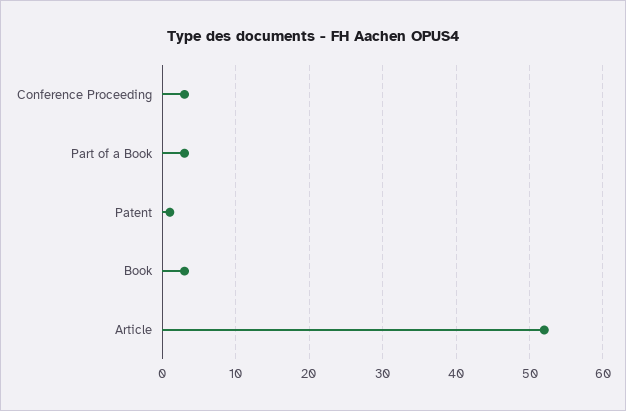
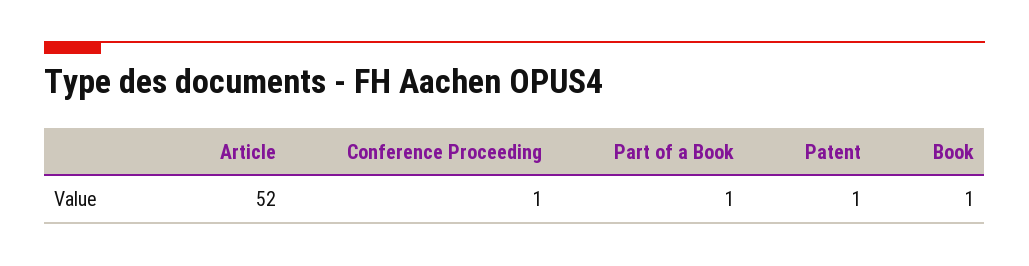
  {
-   "Conference Proceeding": 3,
+   "Conference Proceeding": 1,
-   "Part of a Book": 3,
+   "Part of a Book": 1,
    "Patent": 1,
-   "Book": 3,
+   "Book": 1,
    "Article": 52
  }

